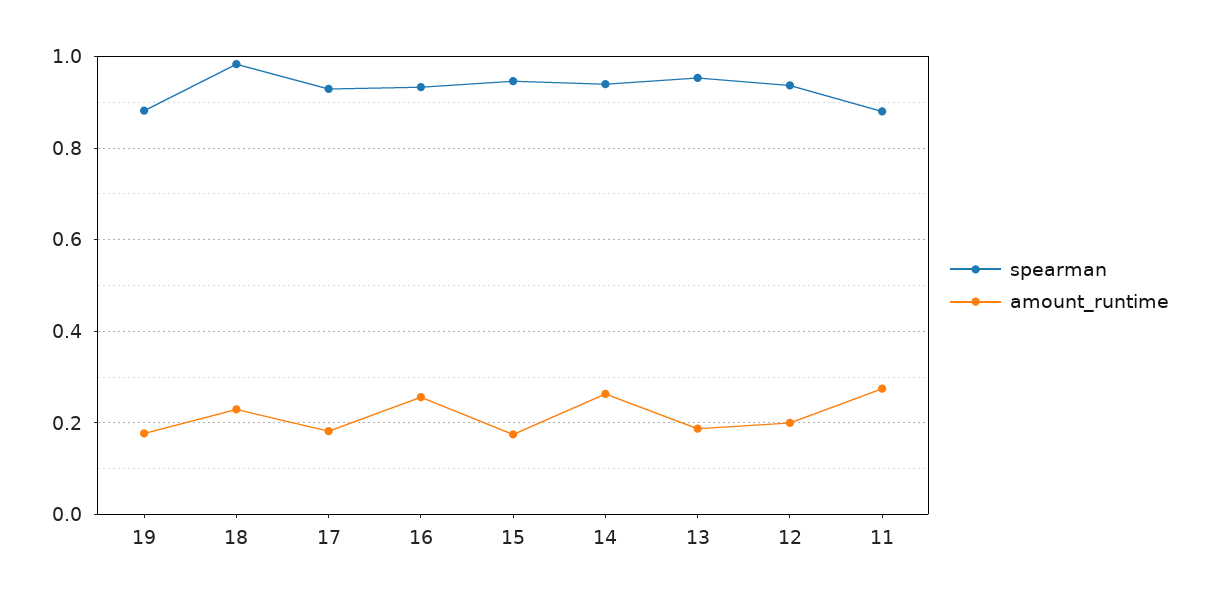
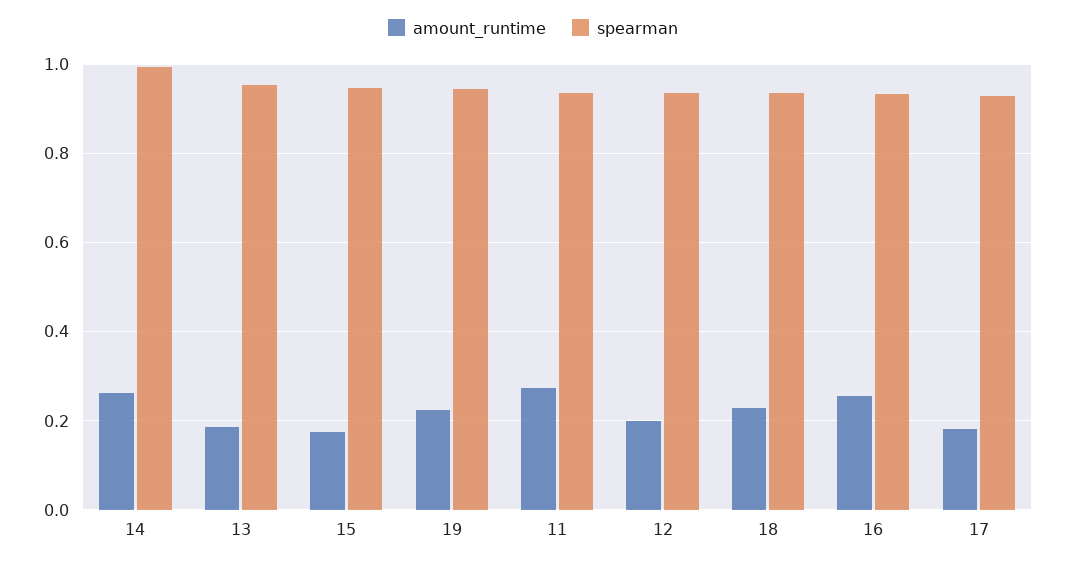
  {
    "spearman": {
-     "19": 0.88,
+     "19": 0.94,
-     "18": 0.98,
+     "18": 0.94,
      "17": 0.92,
      "16": 0.94,
      "15": 0.94,
-     "14": 0.94,
+     "14": 1,
      "13": 0.96,
      "12": 0.94,
-     "11": 0.88
+     "11": 0.94
    },
    "amount_runtime": {
-     "19": 0.18,
+     "19": 0.22,
      "18": 0.22,
      "17": 0.18,
      "16": 0.26,
      "15": 0.18,
      "14": 0.26,
      "13": 0.18,
      "12": 0.2,
      "11": 0.28
    }
  }

